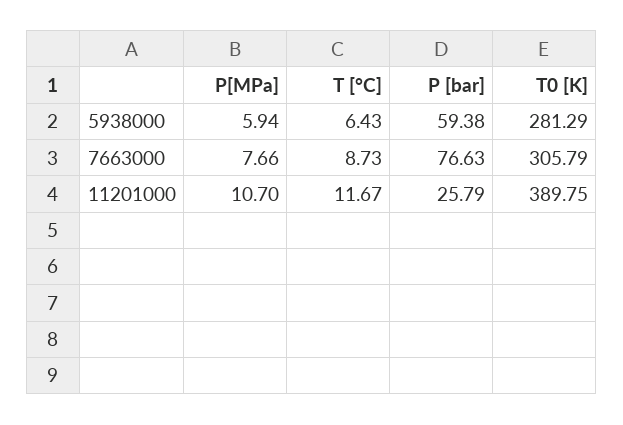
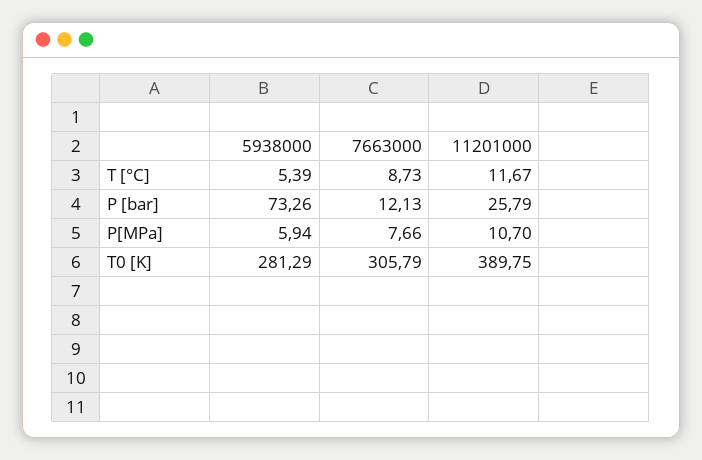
  {
    "P[MPa]": {
      "5938000": 5.94,
      "7663000": 7.66,
      "11201000": 10.7
    },
    "T [°C]": {
-     "5938000": 6.43,
+     "5938000": 5.39,
      "7663000": 8.73,
      "11201000": 11.67
    },
    "P [bar]": {
-     "5938000": 59.38,
+     "5938000": 73.26,
-     "7663000": 76.63,
+     "7663000": 12.13,
      "11201000": 25.79
    },
    "T0 [K]": {
      "5938000": 281.29,
      "7663000": 305.79,
      "11201000": 389.75
    }
  }

